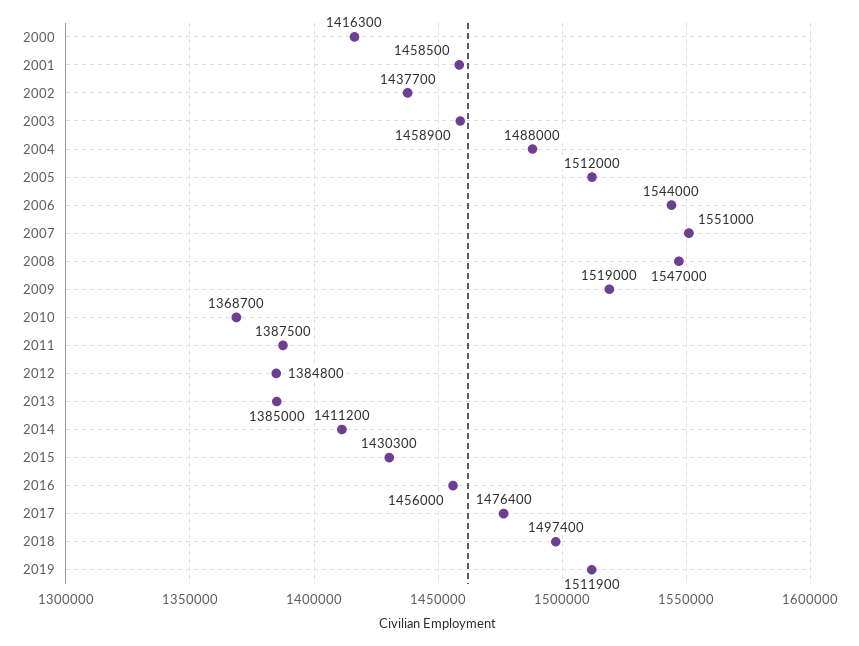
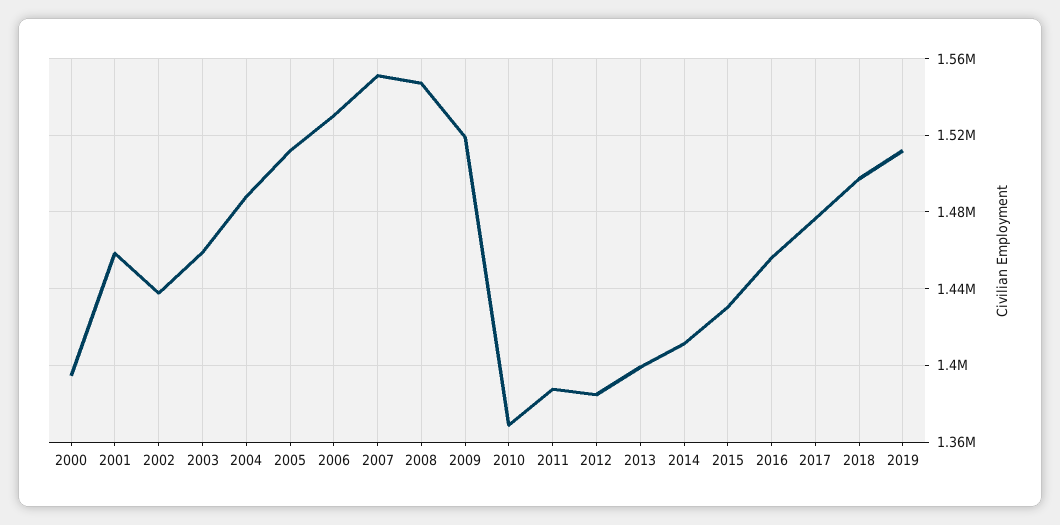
  {
-   "2000": 1416300,
+   "2000": 1395000,
    "2001": 1458500,
    "2002": 1437700,
    "2003": 1458900,
    "2004": 1488000,
    "2005": 1512000,
-   "2006": 1544000,
+   "2006": 1530000,
    "2007": 1551000,
    "2008": 1547000,
    "2009": 1519000,
    "2010": 1368700,
    "2011": 1387500,
    "2012": 1384800,
-   "2013": 1385000,
+   "2013": 1400000,
    "2014": 1411200,
    "2015": 1430300,
    "2016": 1456000,
    "2017": 1476400,
    "2018": 1497400,
    "2019": 1511900
  }

